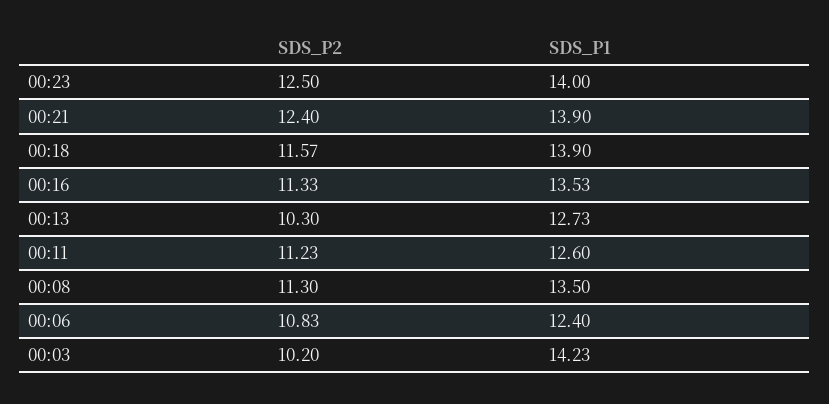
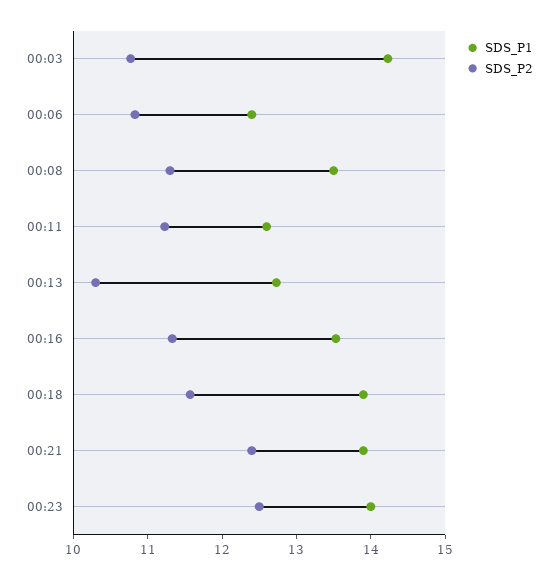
  {
    "SDS_P2": {
      "00:23": 12.5,
      "00:21": 12.4,
      "00:18": 11.57,
      "00:16": 11.33,
      "00:13": 10.3,
      "00:11": 11.23,
      "00:08": 11.3,
      "00:06": 10.83,
-     "00:03": 10.2
+     "00:03": 10.8
    },
    "SDS_P1": {
      "00:23": 14,
      "00:21": 13.9,
      "00:18": 13.9,
      "00:16": 13.53,
      "00:13": 12.73,
      "00:11": 12.6,
      "00:08": 13.5,
      "00:06": 12.4,
      "00:03": 14.23
    }
  }

